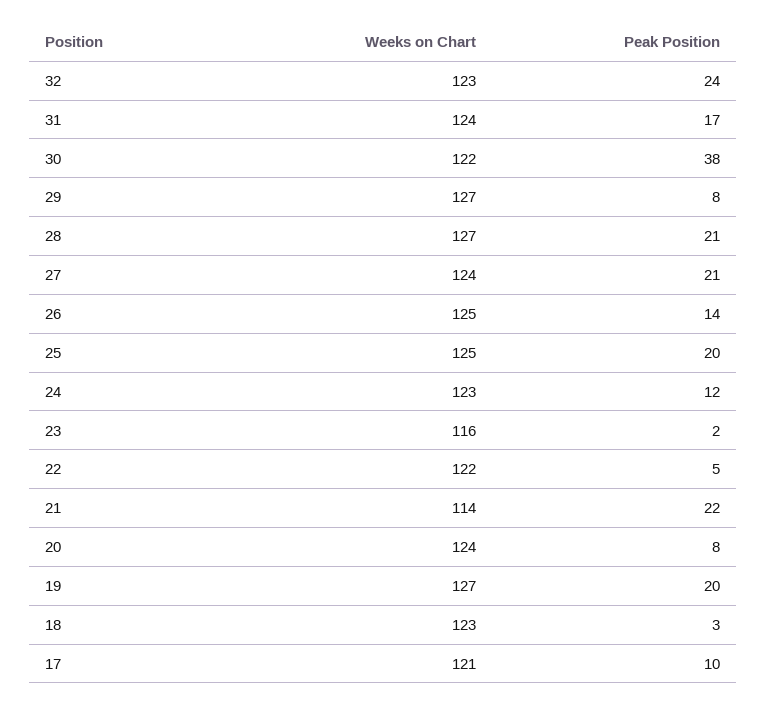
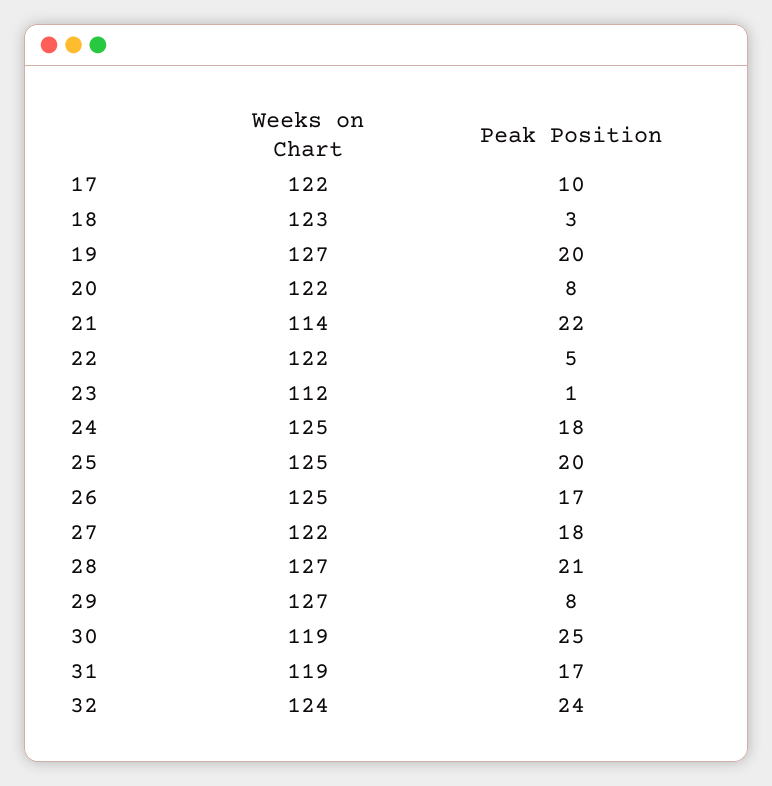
  {
    "Weeks on Chart": {
-     "32": 123,
+     "32": 124,
-     "31": 124,
+     "31": 119,
-     "30": 122,
+     "30": 119,
      "29": 127,
      "28": 127,
-     "27": 124,
+     "27": 122,
      "26": 125,
      "25": 125,
-     "24": 123,
+     "24": 125,
-     "23": 116,
+     "23": 112,
      "22": 122,
      "21": 114,
-     "20": 124,
+     "20": 122,
      "19": 127,
      "18": 123,
-     "17": 121
+     "17": 122
    },
    "Peak Position": {
      "32": 24,
      "31": 17,
-     "30": 38,
+     "30": 25,
      "29": 8,
      "28": 21,
-     "27": 21,
+     "27": 18,
-     "26": 14,
+     "26": 17,
      "25": 20,
-     "24": 12,
+     "24": 18,
-     "23": 2,
+     "23": 1,
      "22": 5,
      "21": 22,
      "20": 8,
      "19": 20,
      "18": 3,
      "17": 10
    }
  }

